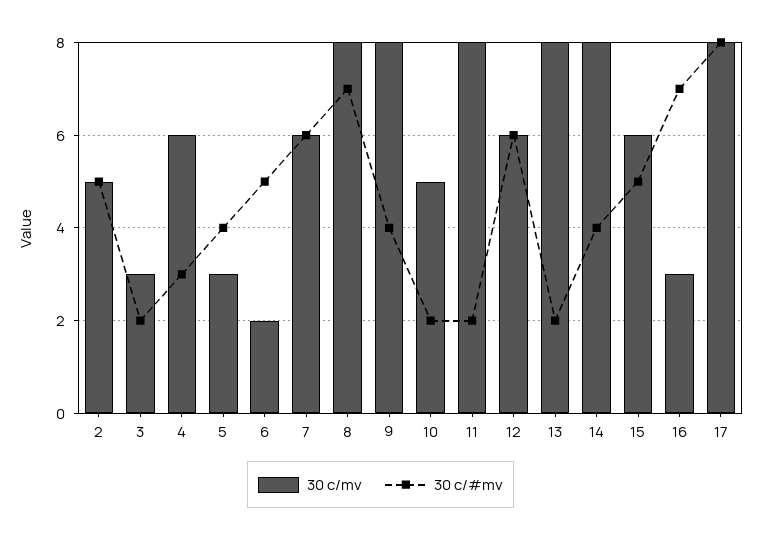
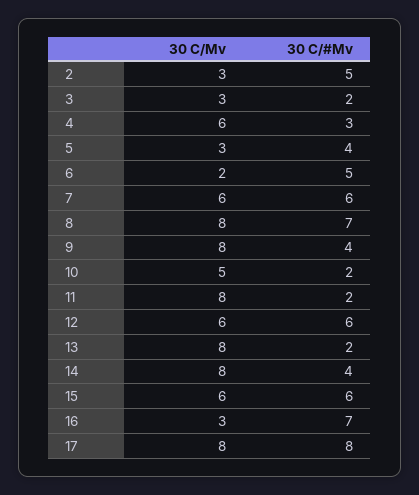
  {
    "30 c/mv": {
-     "2": 5,
+     "2": 3,
      "3": 3,
      "4": 6,
      "5": 3,
      "6": 2,
      "7": 6,
      "8": 8,
      "9": 8,
      "10": 5,
      "11": 8,
      "12": 6,
      "13": 8,
      "14": 8,
      "15": 6,
      "16": 3,
      "17": 8
    },
    "30 c/#mv": {
      "2": 5,
      "3": 2,
      "4": 3,
      "5": 4,
      "6": 5,
      "7": 6,
      "8": 7,
      "9": 4,
      "10": 2,
      "11": 2,
      "12": 6,
      "13": 2,
      "14": 4,
-     "15": 5,
+     "15": 6,
      "16": 7,
      "17": 8
    }
  }

